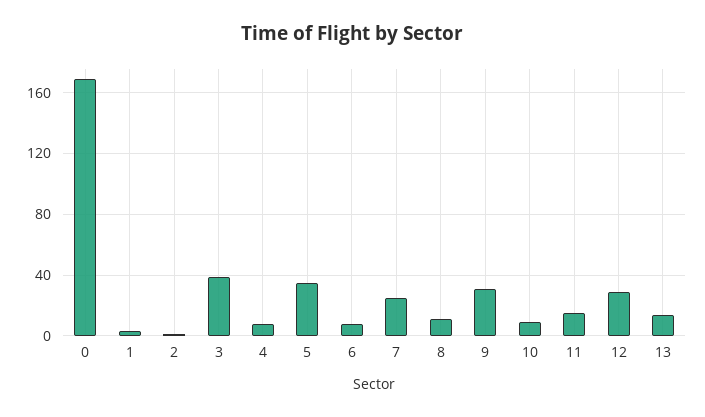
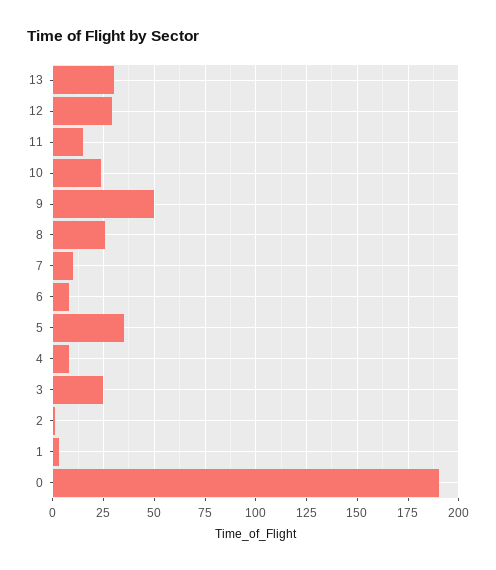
  {
-   "0": 170,
+   "0": 190,
    "1": 5,
    "2": 0,
-   "3": 40,
+   "3": 25,
    "4": 10,
    "5": 35,
    "6": 10,
-   "7": 25,
+   "7": 10,
-   "8": 10,
+   "8": 25,
-   "9": 30,
+   "9": 50,
-   "10": 10,
+   "10": 25,
    "11": 15,
    "12": 30,
-   "13": 15
+   "13": 30
  }

